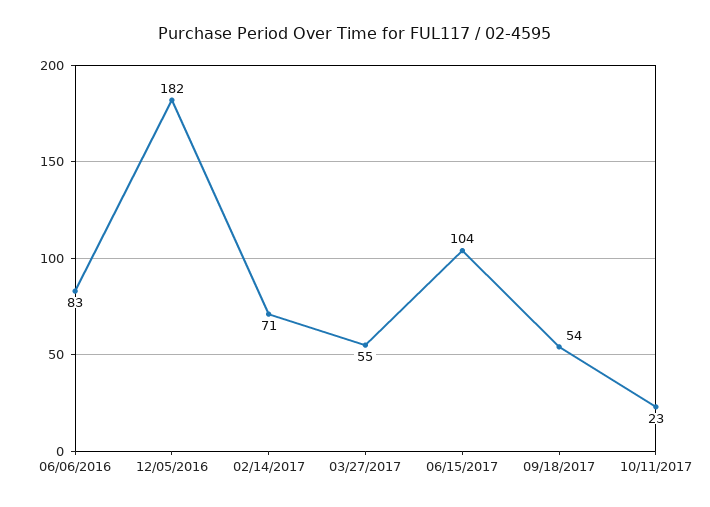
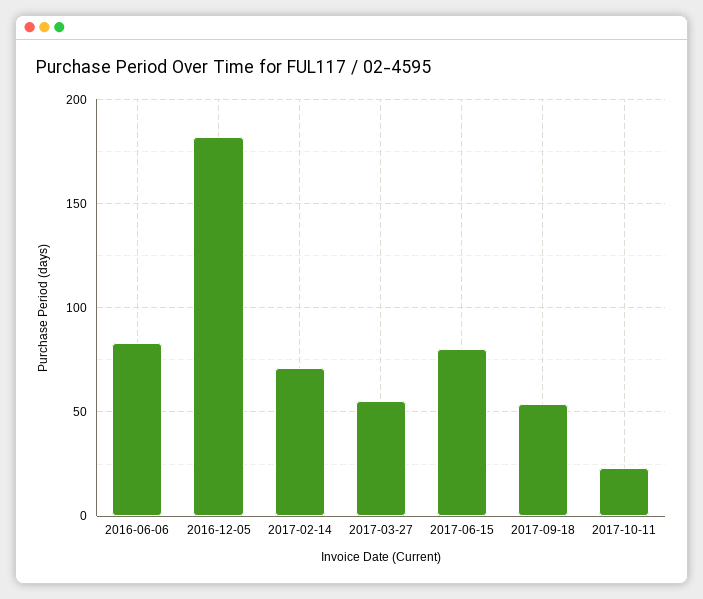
  {
    "06/06/2016": 83,
    "12/05/2016": 182,
    "02/14/2017": 71,
    "03/27/2017": 55,
-   "06/15/2017": 104,
+   "06/15/2017": 80,
    "09/18/2017": 54,
    "10/11/2017": 23
  }

